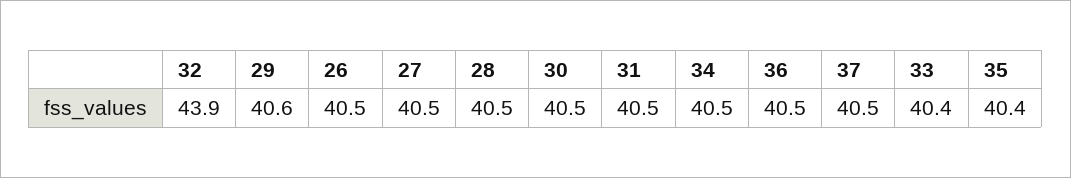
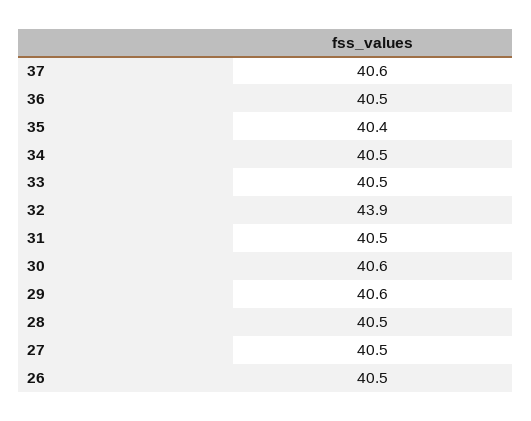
  {
    "32": 43.9,
    "29": 40.6,
    "26": 40.5,
    "27": 40.5,
    "28": 40.5,
-   "30": 40.5,
+   "30": 40.6,
    "31": 40.5,
    "34": 40.5,
    "36": 40.5,
-   "37": 40.5,
+   "37": 40.6,
-   "33": 40.4,
+   "33": 40.5,
    "35": 40.4
  }

